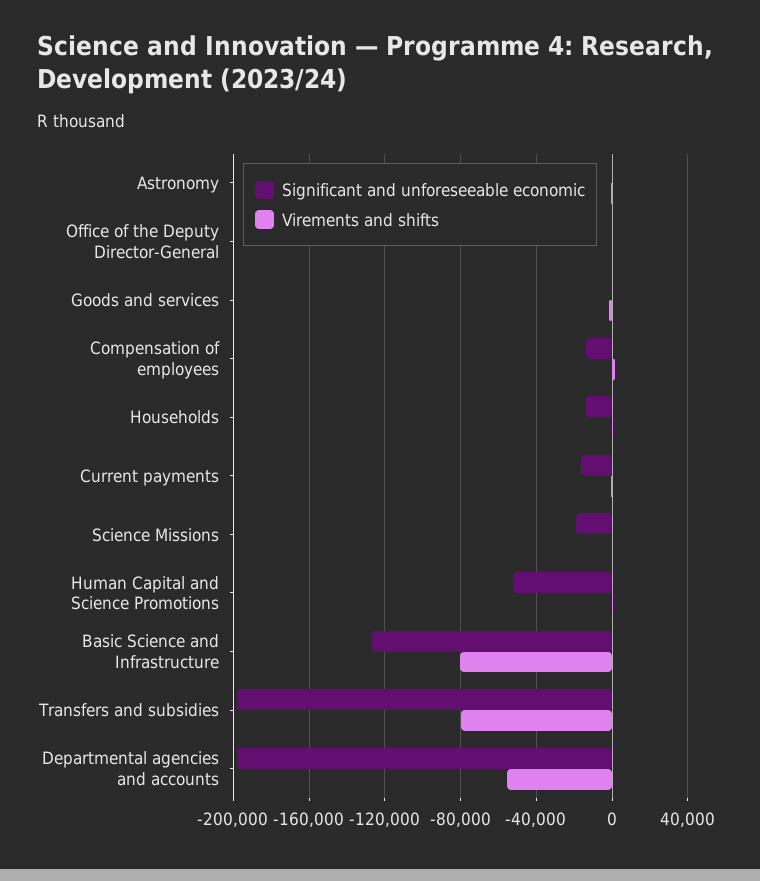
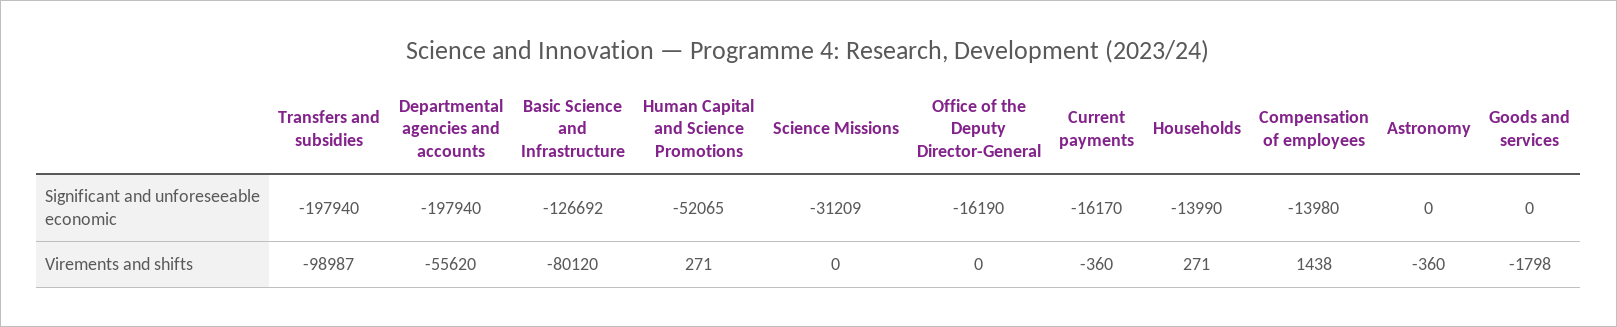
  {
    "Significant and unforeseeable economic": {
      "Astronomy": 0,
-     "Office of the Deputy Director-General": 0,
+     "Office of the Deputy Director-General": -16190,
      "Goods and services": 0,
      "Compensation of employees": -13980,
      "Households": -13990,
      "Current payments": -16170,
-     "Science Missions": -20000,
+     "Science Missions": -31209,
      "Human Capital and Science Promotions": -52065,
      "Basic Science and Infrastructure": -126692,
      "Transfers and subsidies": -197940,
      "Departmental agencies and accounts": -197940
    },
    "Virements and shifts": {
      "Astronomy": -360,
      "Office of the Deputy Director-General": 0,
      "Goods and services": -1798,
      "Compensation of employees": 1438,
      "Households": 271,
      "Current payments": -360,
      "Science Missions": 0,
      "Human Capital and Science Promotions": 271,
      "Basic Science and Infrastructure": -80120,
-     "Transfers and subsidies": -80000,
+     "Transfers and subsidies": -98987,
      "Departmental agencies and accounts": -55620
    }
  }

